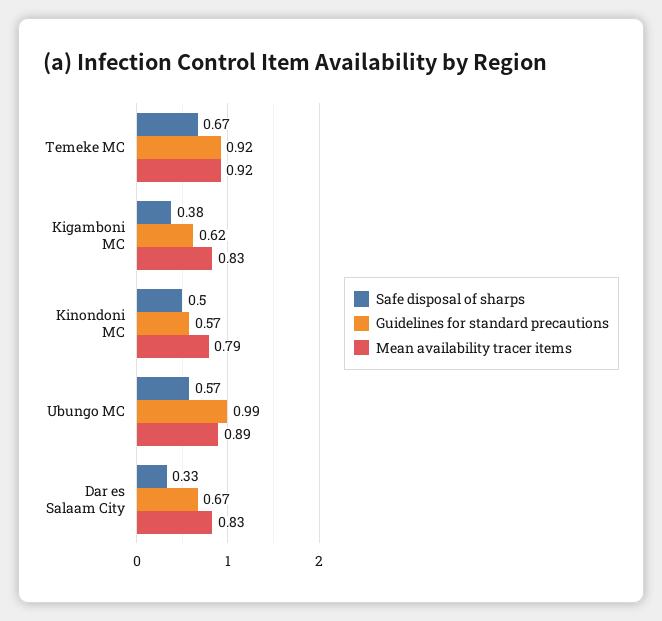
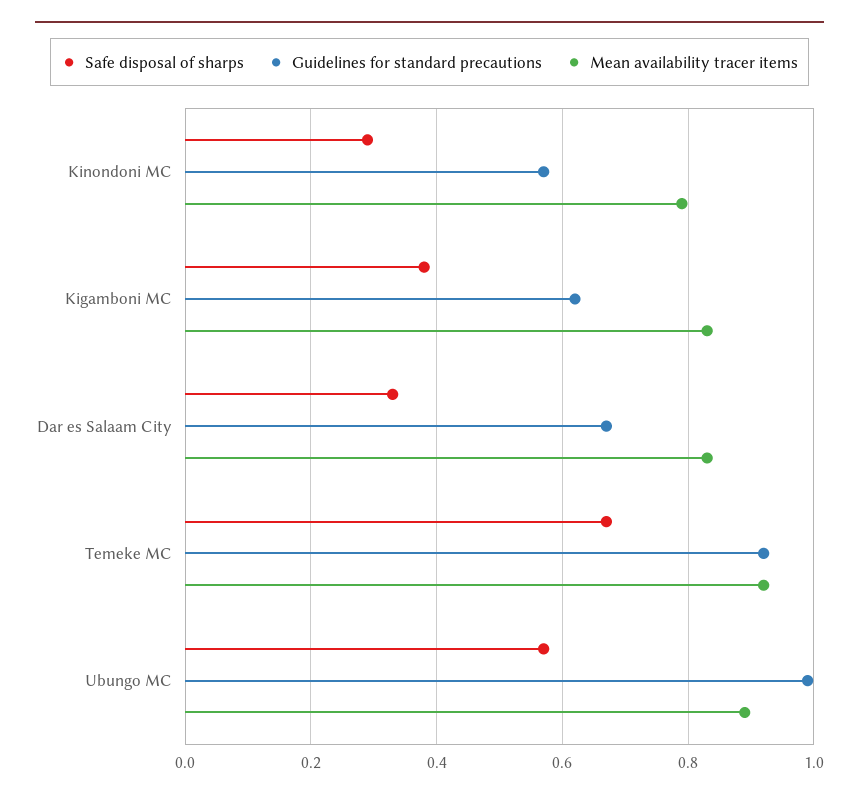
  {
    "Safe disposal of sharps": {
      "Temeke MC": 0.67,
      "Kigamboni MC": 0.38,
-     "Kinondoni MC": 0.5,
+     "Kinondoni MC": 0.3,
      "Ubungo MC": 0.57,
      "Dar es Salaam City": 0.33
    },
    "Guidelines for standard precautions": {
      "Temeke MC": 0.92,
      "Kigamboni MC": 0.62,
      "Kinondoni MC": 0.57,
      "Ubungo MC": 0.99,
      "Dar es Salaam City": 0.67
    },
    "Mean availability tracer items": {
      "Temeke MC": 0.92,
      "Kigamboni MC": 0.83,
      "Kinondoni MC": 0.79,
      "Ubungo MC": 0.89,
      "Dar es Salaam City": 0.83
    }
  }

